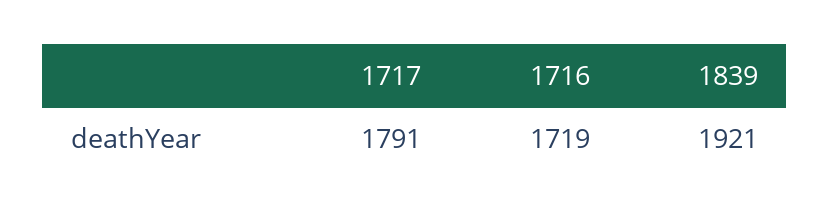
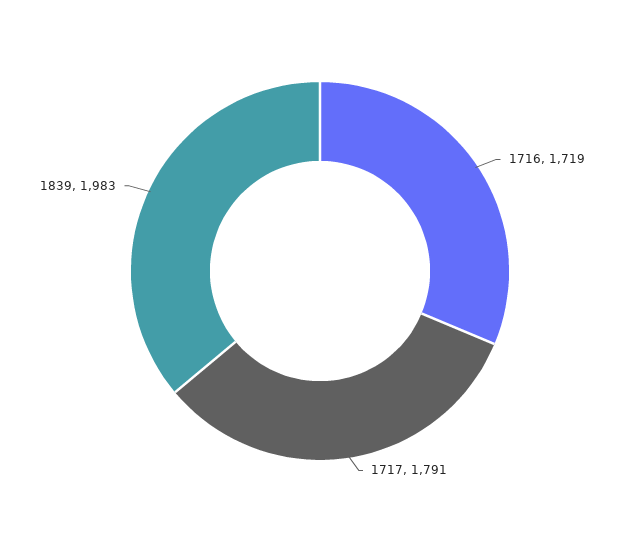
  {
    "1717": 1791,
    "1716": 1719,
-   "1839": 1921
+   "1839": 1983
  }

